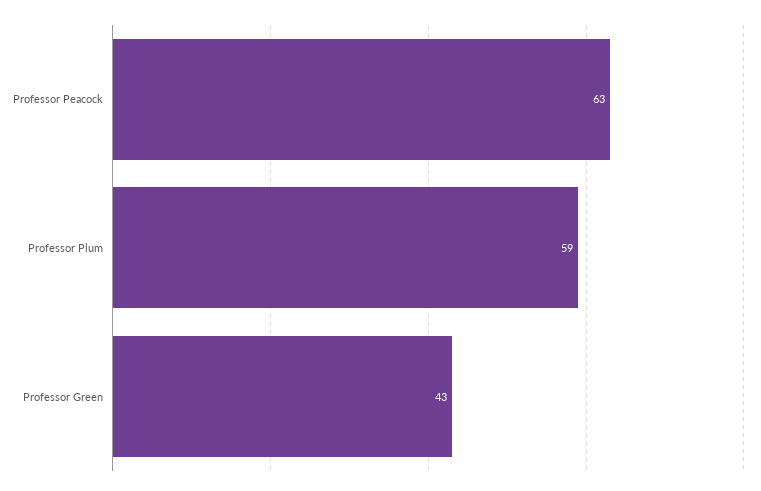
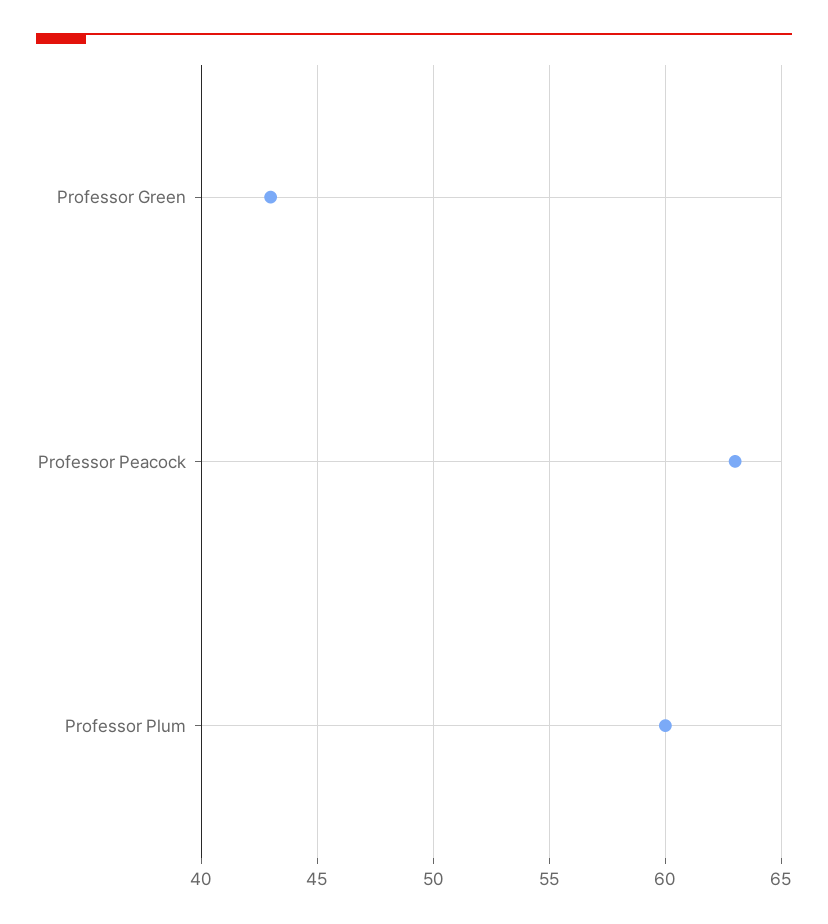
  {
    "Professor Peacock": 63,
-   "Professor Plum": 59,
+   "Professor Plum": 60,
    "Professor Green": 43
  }

